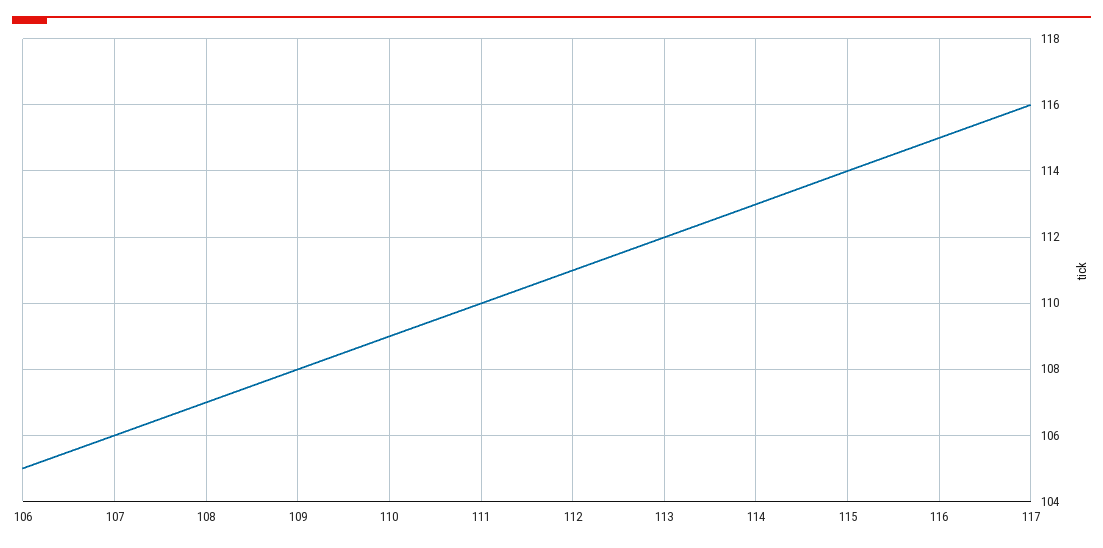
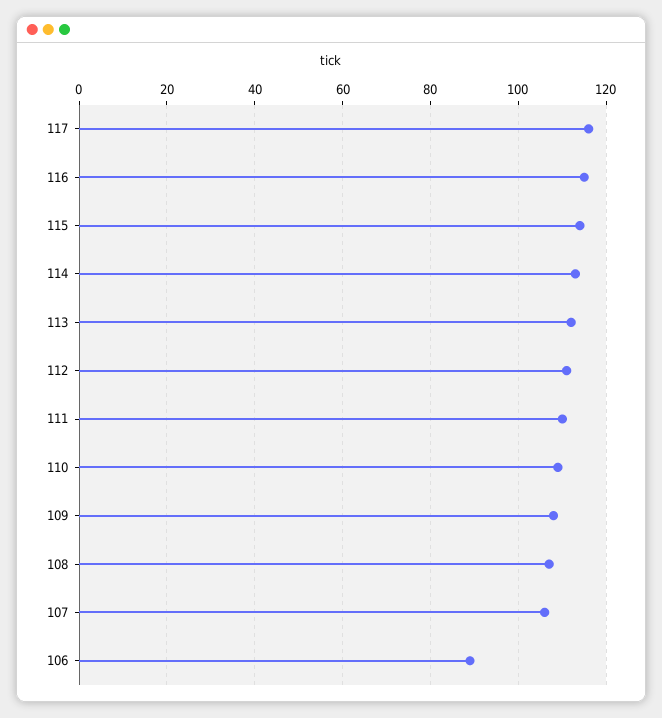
  {
-   "106": 105,
+   "106": 90,
    "107": 106,
    "108": 107,
    "109": 108,
    "110": 109,
    "111": 110,
    "112": 111,
    "113": 112,
    "114": 113,
    "115": 114,
    "116": 115,
    "117": 116
  }

